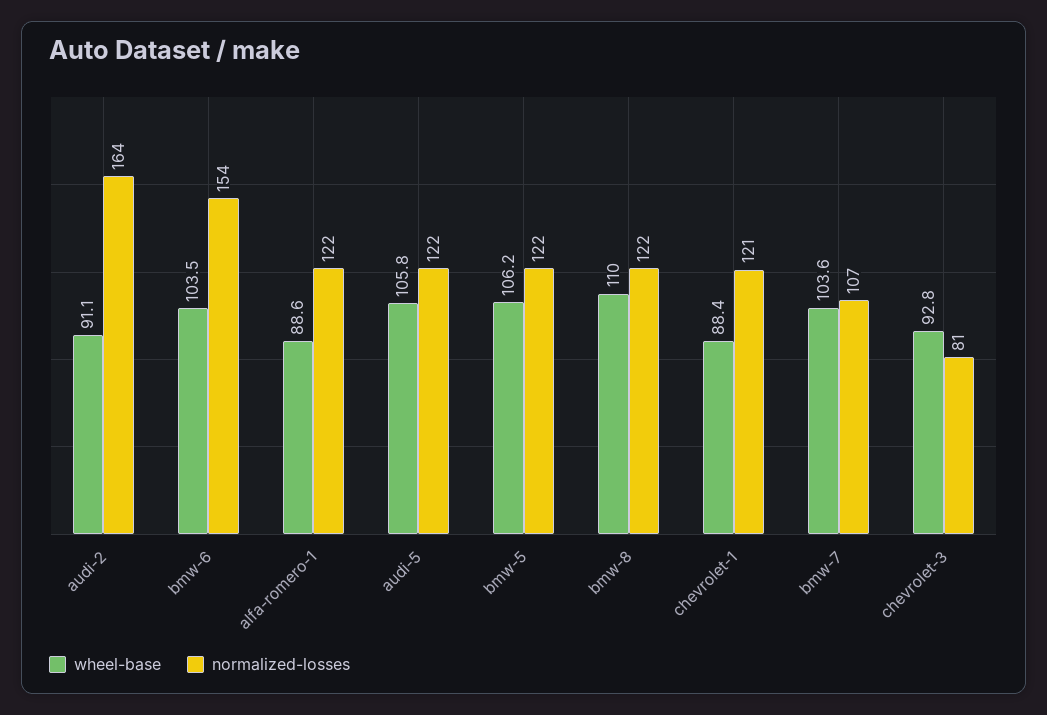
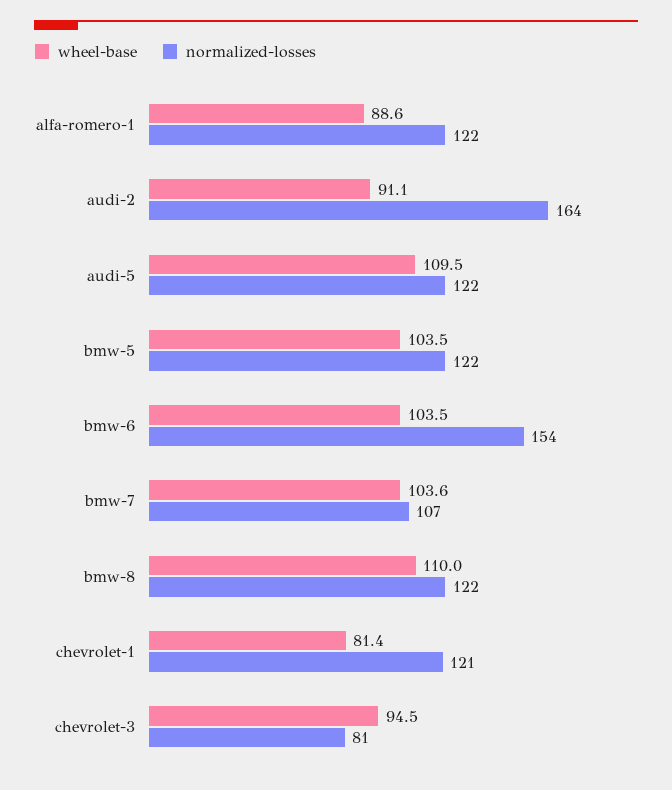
  {
    "wheel-base": {
      "audi-2": 91.1,
      "bmw-6": 103.5,
      "alfa-romero-1": 88.6,
-     "audi-5": 105.8,
+     "audi-5": 109.5,
-     "bmw-5": 106.2,
+     "bmw-5": 103.5,
      "bmw-8": 110,
-     "chevrolet-1": 88.4,
+     "chevrolet-1": 81.4,
      "bmw-7": 103.6,
-     "chevrolet-3": 92.8
+     "chevrolet-3": 94.5
    },
    "normalized-losses": {
      "audi-2": 164,
      "bmw-6": 154,
      "alfa-romero-1": 122,
      "audi-5": 122,
      "bmw-5": 122,
      "bmw-8": 122,
      "chevrolet-1": 121,
      "bmw-7": 107,
      "chevrolet-3": 81
    }
  }

